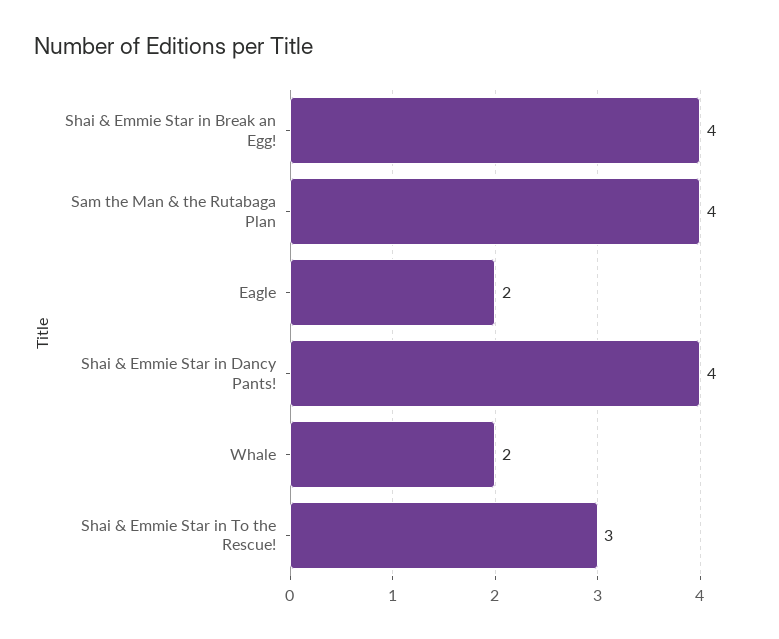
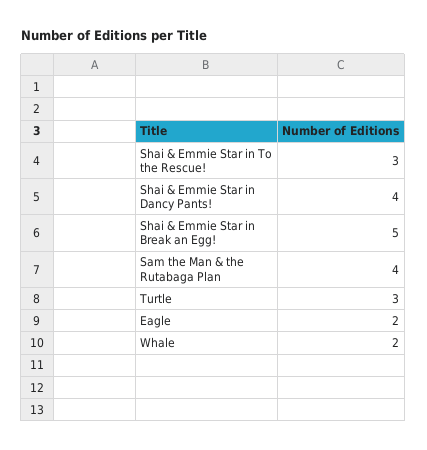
  {
-   "Shai & Emmie Star in Break an Egg!": 4,
+   "Shai & Emmie Star in Break an Egg!": 5,
    "Sam the Man & the Rutabaga Plan": 4,
    "Eagle": 2,
    "Shai & Emmie Star in Dancy Pants!": 4,
    "Whale": 2,
-   "Shai & Emmie Star in To the Rescue!": 3
+   "Shai & Emmie Star in To the Rescue!": 3,
+   "Turtle": 3
  }

